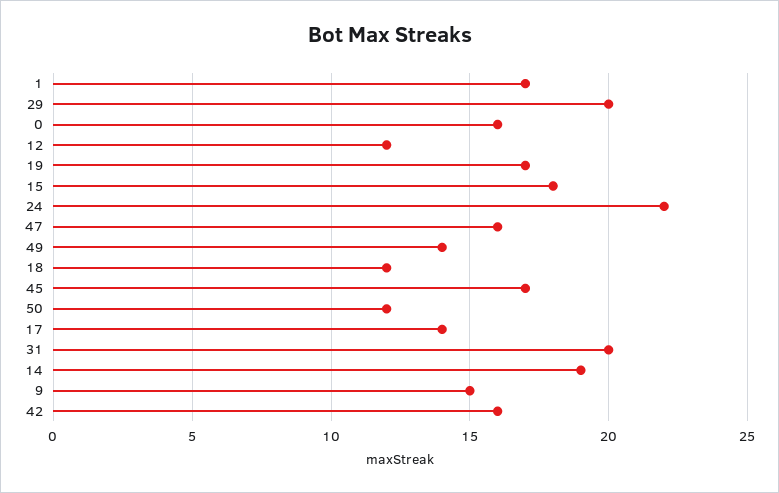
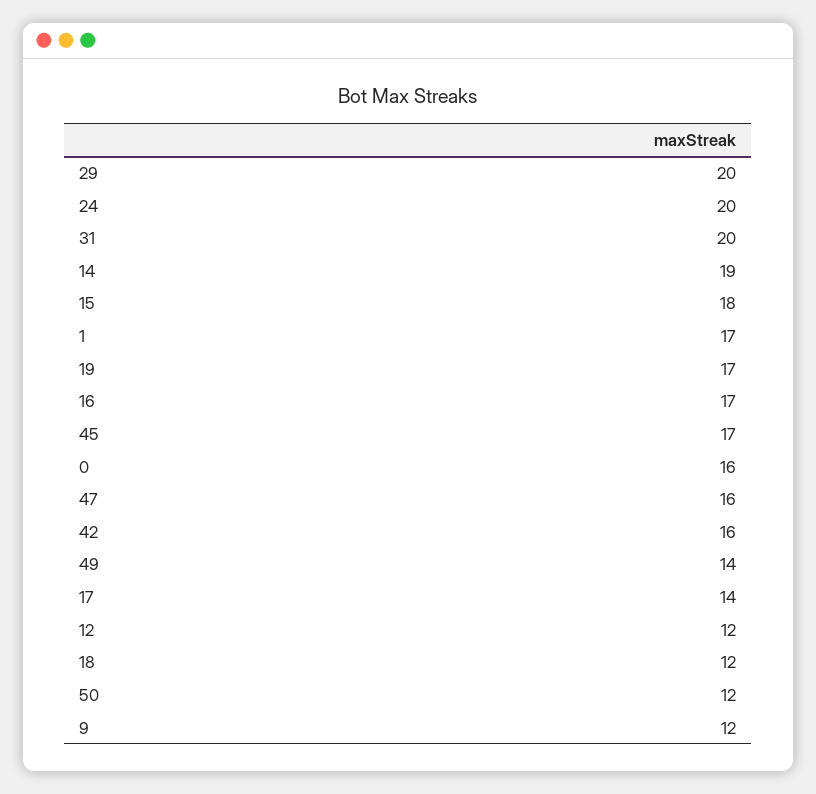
  {
    "1": 17,
    "29": 20,
    "0": 16,
    "12": 12,
    "19": 17,
    "15": 18,
-   "24": 22,
+   "24": 20,
    "47": 16,
    "49": 14,
    "18": 12,
    "45": 17,
    "50": 12,
    "17": 14,
    "31": 20,
    "14": 19,
-   "9": 15,
+   "9": 12,
-   "42": 16
+   "42": 16,
+   "16": 17
  }

